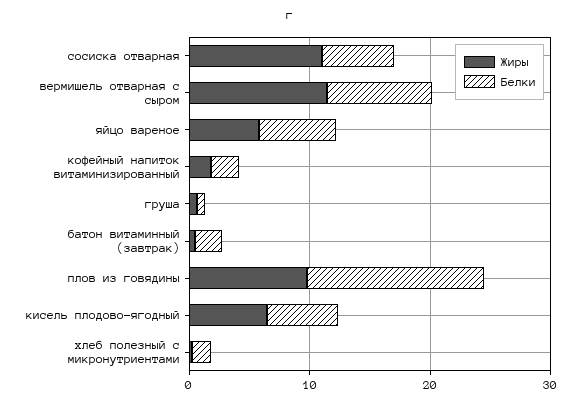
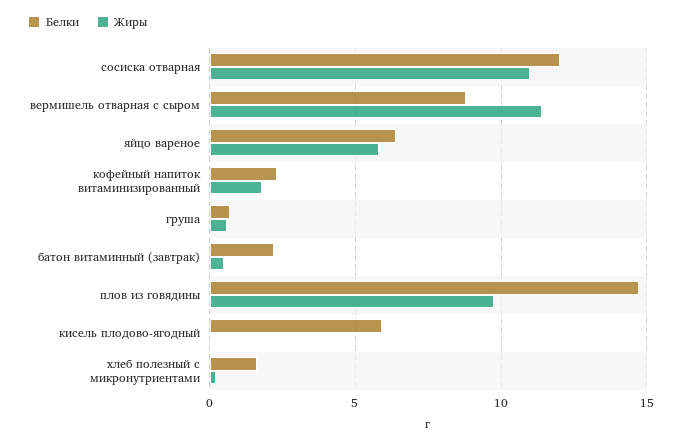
  {
    "Жиры": {
      "сосиска отварная": 11,
      "вермишель отварная с сыром": 11.5,
      "яйцо вареное": 6,
      "кофейный напиток витаминизированный": 2,
      "груша": 0.5,
      "батон витаминный (завтрак)": 0.5,
      "плов из говядины": 10,
-     "кисель плодово-ягодный": 6,
+     "кисель плодово-ягодный": 0,
      "хлеб полезный с микронутриентами": 0
    },
    "Белки": {
-     "сосиска отварная": 6,
+     "сосиска отварная": 12,
      "вермишель отварная с сыром": 9,
      "яйцо вареное": 6.5,
      "кофейный напиток витаминизированный": 2.5,
      "груша": 0.5,
      "батон витаминный (завтрак)": 2,
      "плов из говядины": 14.5,
      "кисель плодово-ягодный": 6,
      "хлеб полезный с микронутриентами": 1.5
    }
  }

